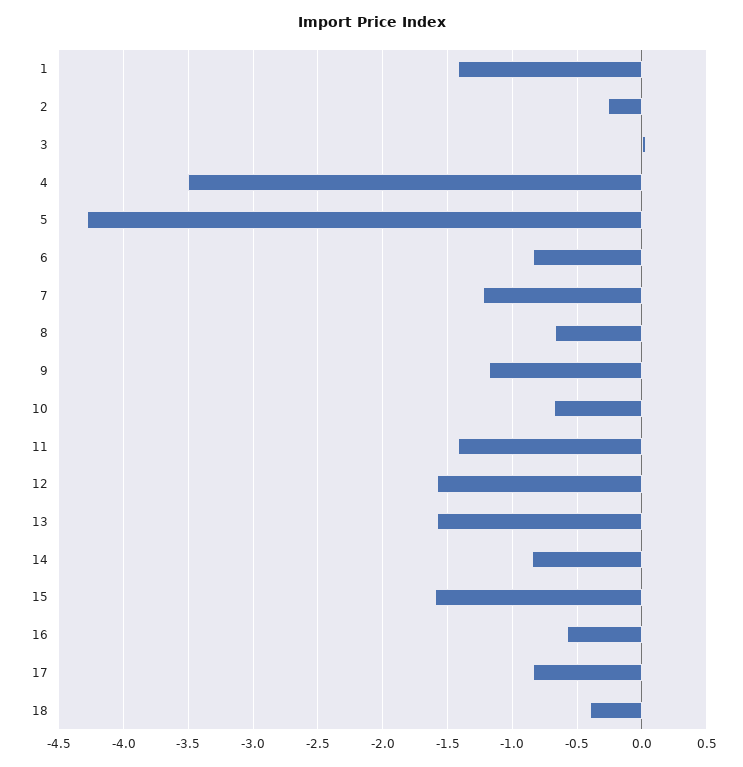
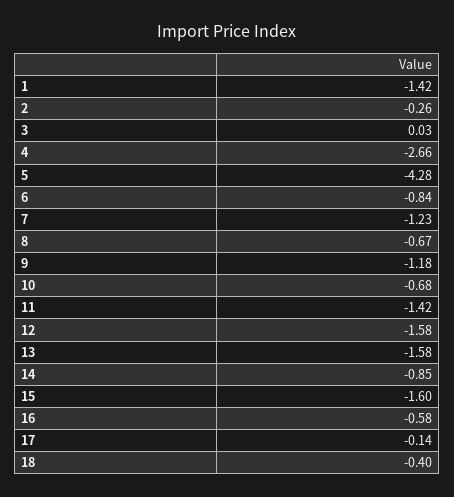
  {
    "1": -1.42,
    "2": -0.26,
    "3": 0.03,
-   "4": -3.5,
+   "4": -2.66,
    "5": -4.28,
    "6": -0.84,
    "7": -1.23,
    "8": -0.67,
    "9": -1.18,
    "10": -0.68,
    "11": -1.42,
    "12": -1.58,
    "13": -1.58,
    "14": -0.85,
    "15": -1.6,
    "16": -0.58,
-   "17": -0.85,
+   "17": -0.14,
    "18": -0.4
  }

